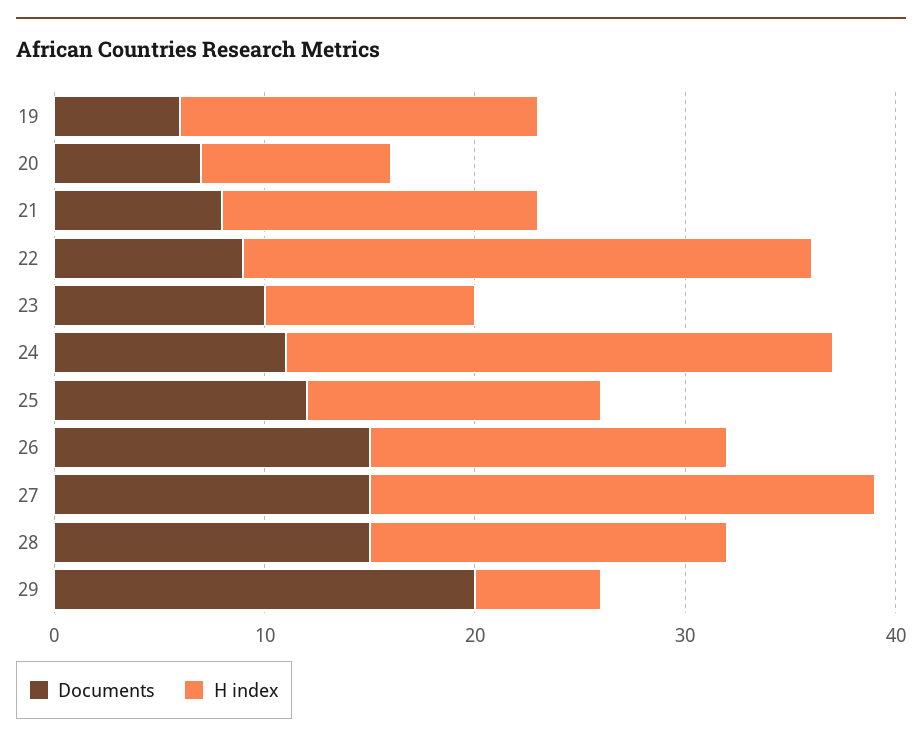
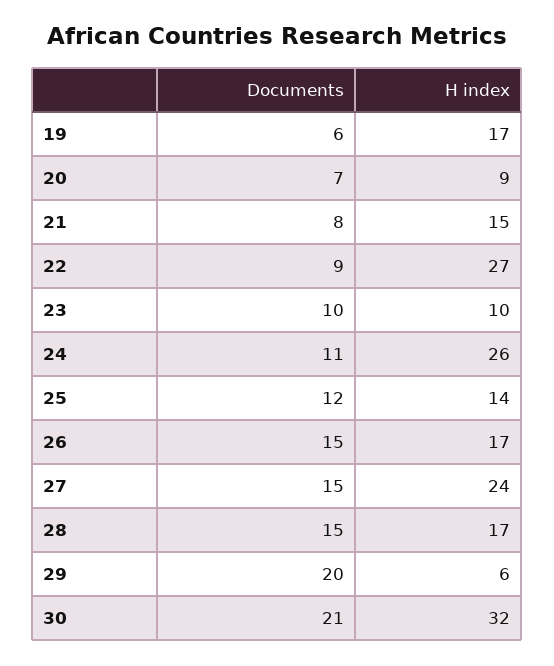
  {
    "Documents": {
      "19": 6,
      "20": 7,
      "21": 8,
      "22": 9,
      "23": 10,
      "24": 11,
      "25": 12,
      "26": 15,
      "27": 15,
      "28": 15,
-     "29": 20
+     "29": 20,
+     "30": 21
    },
    "H index": {
      "19": 17,
      "20": 9,
      "21": 15,
      "22": 27,
      "23": 10,
      "24": 26,
      "25": 14,
      "26": 17,
      "27": 24,
      "28": 17,
-     "29": 6
+     "29": 6,
+     "30": 32
    }
  }

